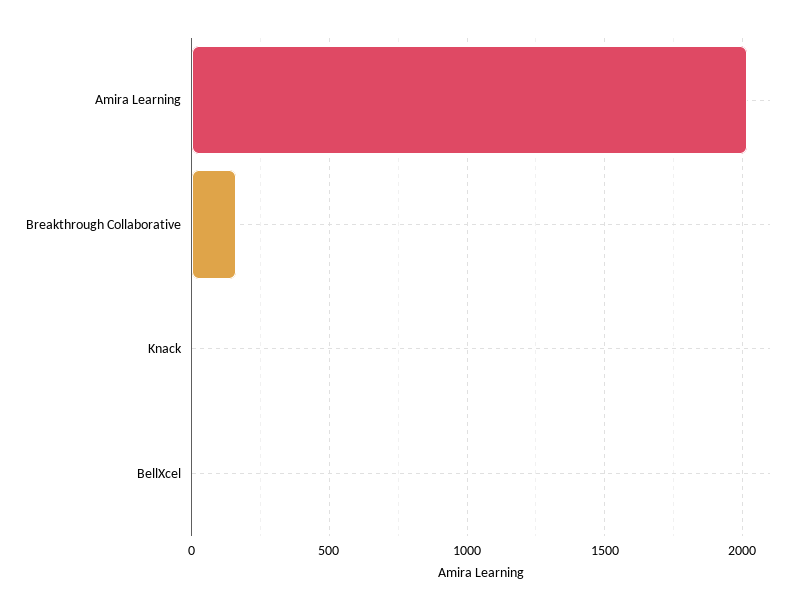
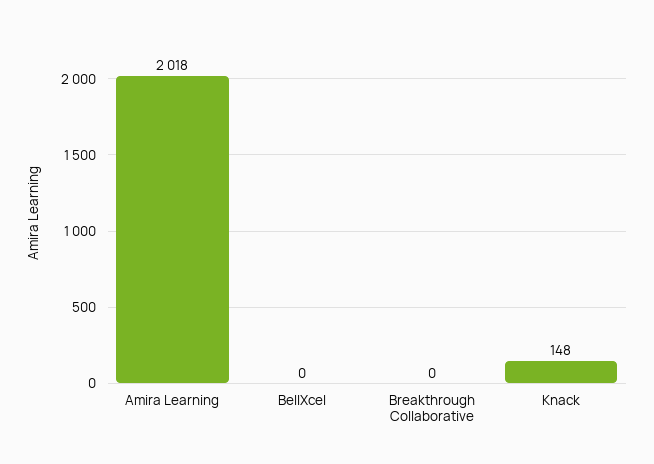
  {
    "Amira Learning": 2018,
-   "Breakthrough Collaborative": 150,
+   "Breakthrough Collaborative": 0,
-   "Knack": 0,
+   "Knack": 148,
    "BellXcel": 0
  }

